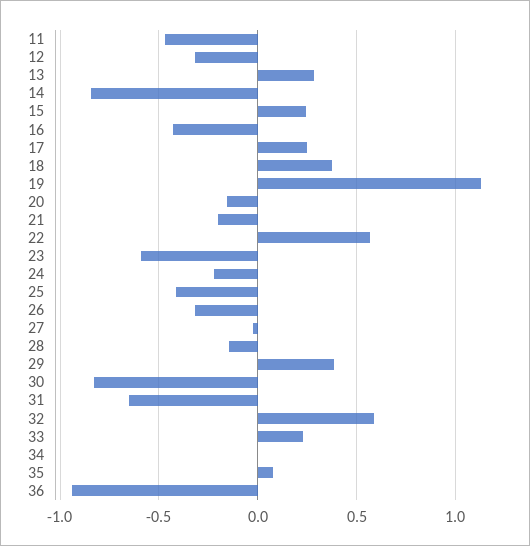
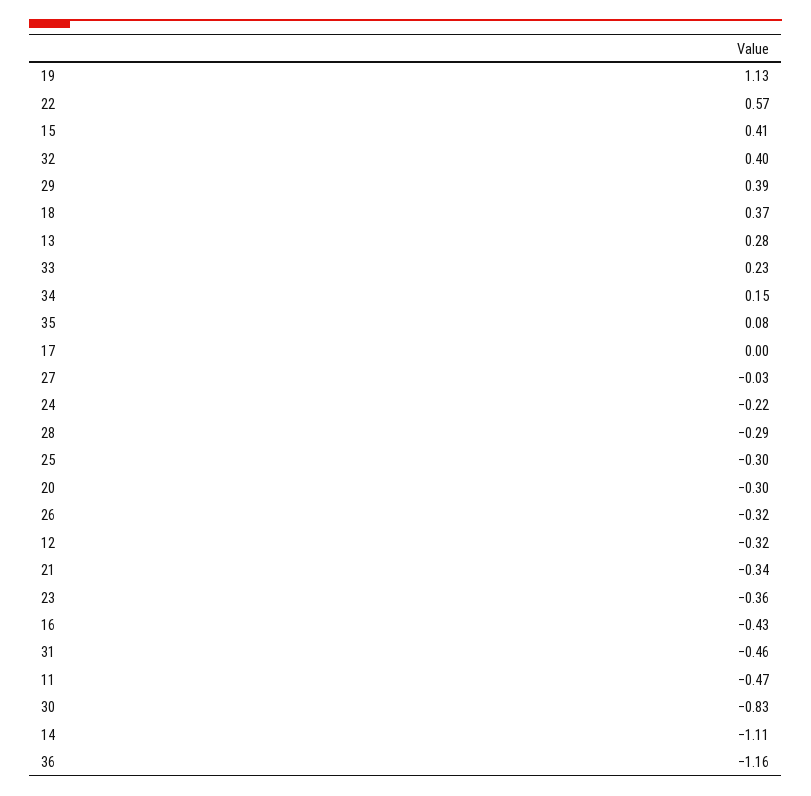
  {
    "11": -0.47,
    "12": -0.32,
    "13": 0.28,
-   "14": -0.85,
+   "14": -1.11,
-   "15": 0.25,
+   "15": 0.41,
    "16": -0.43,
-   "17": 0.25,
+   "17": 0,
    "18": 0.37,
    "19": 1.13,
-   "20": -0.15,
+   "20": -0.3,
-   "21": -0.2,
+   "21": -0.34,
    "22": 0.57,
-   "23": -0.6,
+   "23": -0.36,
    "24": -0.22,
-   "25": -0.4,
+   "25": -0.3,
    "26": -0.32,
    "27": -0.03,
-   "28": -0.15,
+   "28": -0.29,
    "29": 0.39,
    "30": -0.83,
-   "31": -0.65,
+   "31": -0.46,
-   "32": 0.6,
+   "32": 0.4,
    "33": 0.23,
-   "34": 0,
+   "34": 0.15,
    "35": 0.08,
-   "36": -0.95
+   "36": -1.16
  }

